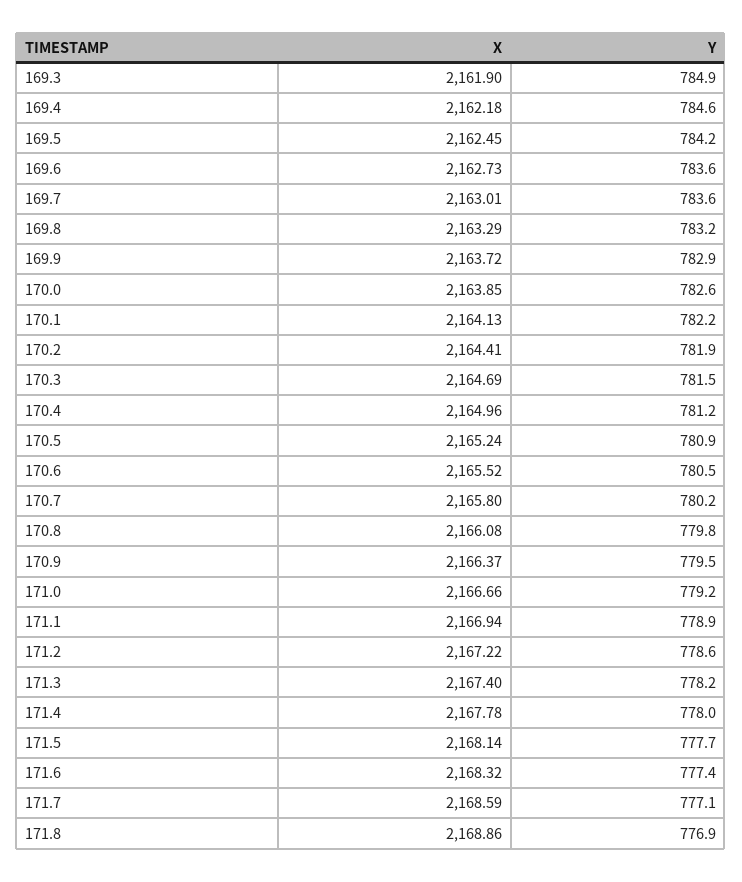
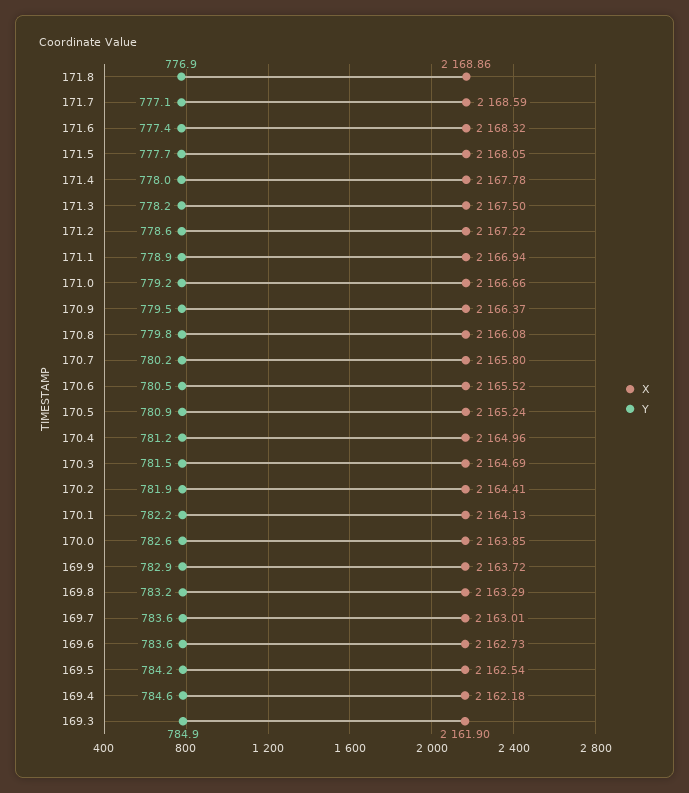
  {
    "X": {
      "169.3": 2161.9,
      "169.4": 2162.18,
-     "169.5": 2162.45,
+     "169.5": 2162.54,
      "169.6": 2162.73,
      "169.7": 2163.01,
      "169.8": 2163.29,
      "169.9": 2163.72,
      "170.0": 2163.85,
      "170.1": 2164.13,
      "170.2": 2164.41,
      "170.3": 2164.69,
      "170.4": 2164.96,
      "170.5": 2165.24,
      "170.6": 2165.52,
      "170.7": 2165.8,
      "170.8": 2166.08,
      "170.9": 2166.37,
      "171.0": 2166.66,
      "171.1": 2166.94,
      "171.2": 2167.22,
-     "171.3": 2167.4,
+     "171.3": 2167.5,
      "171.4": 2167.78,
-     "171.5": 2168.14,
+     "171.5": 2168.05,
      "171.6": 2168.32,
      "171.7": 2168.59,
      "171.8": 2168.86
    },
    "Y": {
      "169.3": 784.9,
      "169.4": 784.6,
      "169.5": 784.2,
      "169.6": 783.6,
      "169.7": 783.6,
      "169.8": 783.2,
      "169.9": 782.9,
      "170.0": 782.6,
      "170.1": 782.2,
      "170.2": 781.9,
      "170.3": 781.5,
      "170.4": 781.2,
      "170.5": 780.9,
      "170.6": 780.5,
      "170.7": 780.2,
      "170.8": 779.8,
      "170.9": 779.5,
      "171.0": 779.2,
      "171.1": 778.9,
      "171.2": 778.6,
      "171.3": 778.2,
      "171.4": 778,
      "171.5": 777.7,
      "171.6": 777.4,
      "171.7": 777.1,
      "171.8": 776.9
    }
  }

